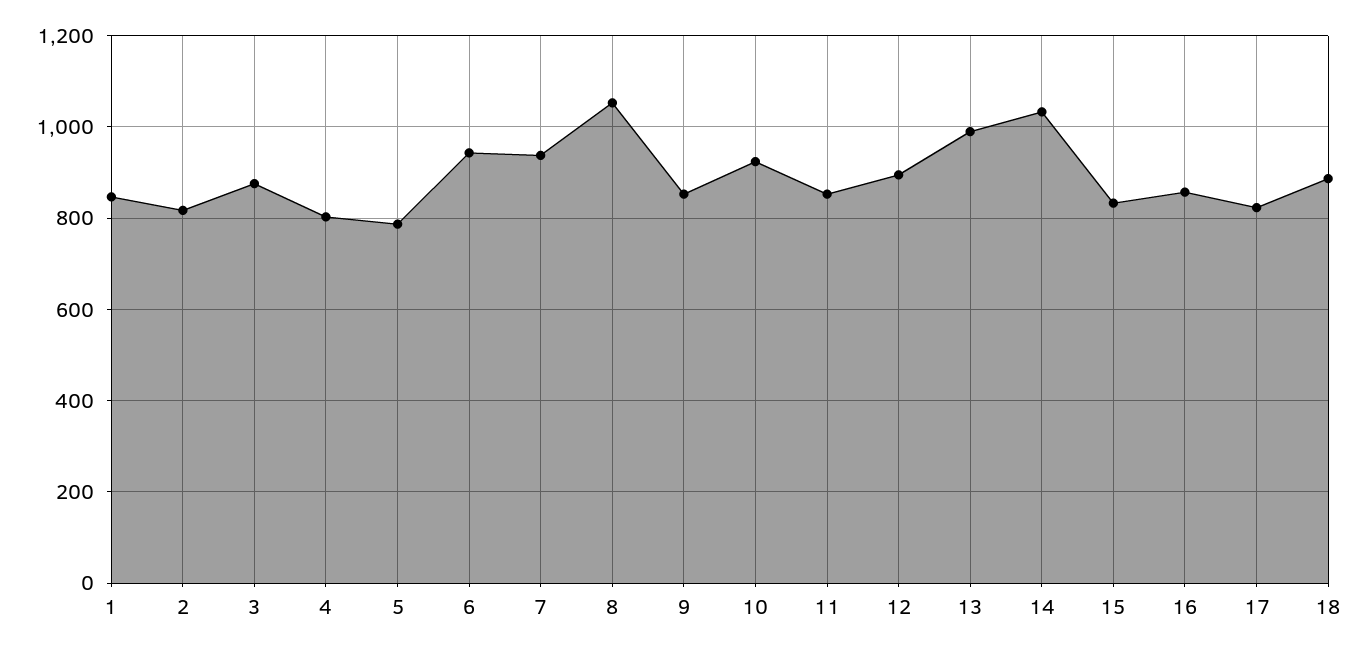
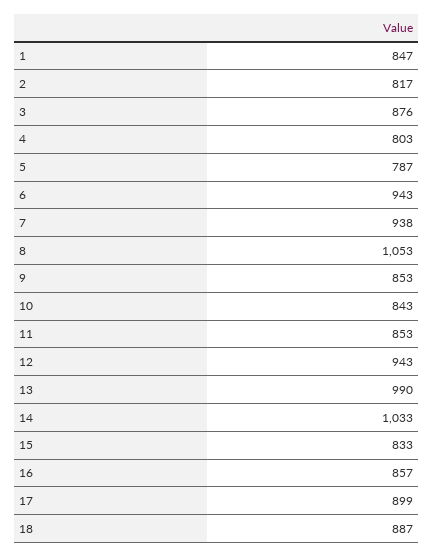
  {
    "1": 847,
    "2": 817,
    "3": 876,
    "4": 803,
    "5": 787,
    "6": 943,
    "7": 938,
    "8": 1053,
    "9": 853,
-   "10": 920,
+   "10": 843,
    "11": 853,
-   "12": 900,
+   "12": 943,
    "13": 990,
    "14": 1033,
    "15": 833,
    "16": 857,
-   "17": 820,
+   "17": 899,
    "18": 887
  }

